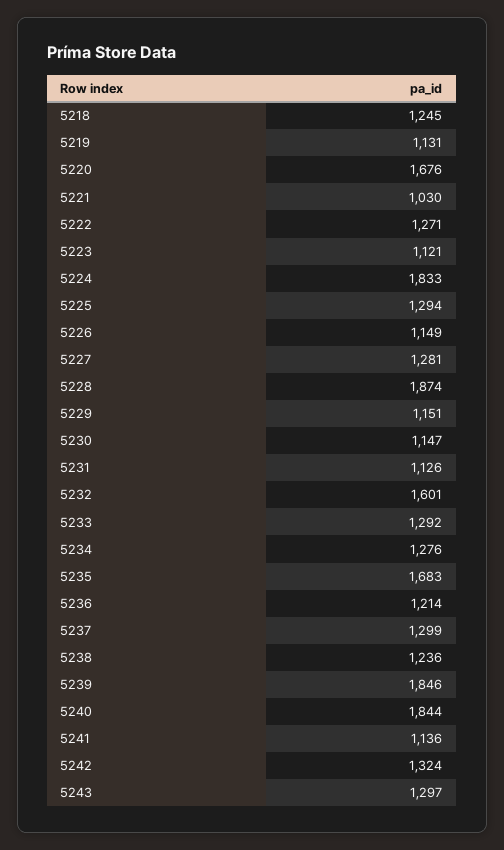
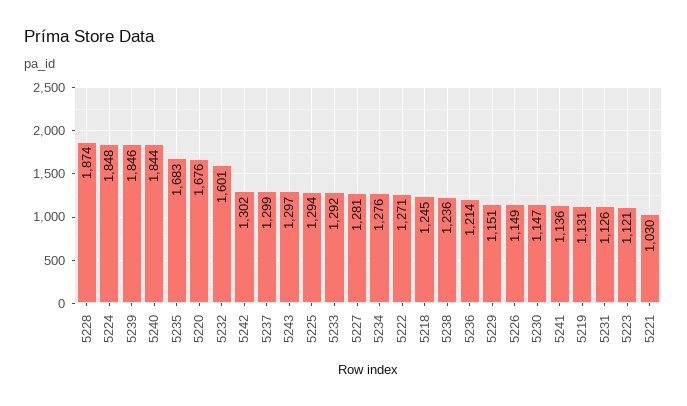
  {
    "5218": 1245,
    "5219": 1131,
    "5220": 1676,
    "5221": 1030,
    "5222": 1271,
    "5223": 1121,
-   "5224": 1833,
+   "5224": 1848,
    "5225": 1294,
    "5226": 1149,
    "5227": 1281,
    "5228": 1874,
    "5229": 1151,
    "5230": 1147,
    "5231": 1126,
    "5232": 1601,
    "5233": 1292,
    "5234": 1276,
    "5235": 1683,
    "5236": 1214,
    "5237": 1299,
    "5238": 1236,
    "5239": 1846,
    "5240": 1844,
    "5241": 1136,
-   "5242": 1324,
+   "5242": 1302,
    "5243": 1297
  }

